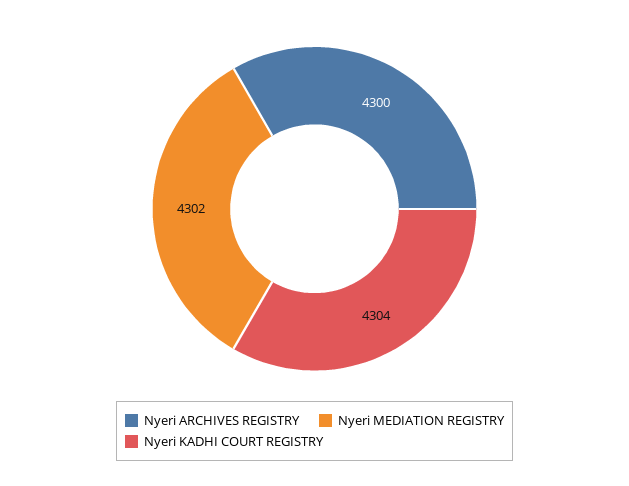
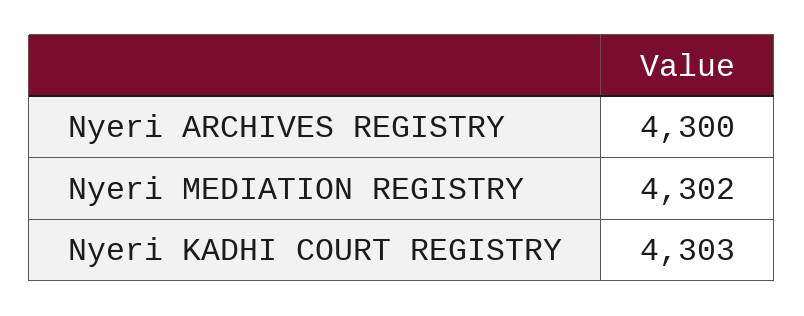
  {
    "Nyeri ARCHIVES REGISTRY": 4300,
    "Nyeri MEDIATION REGISTRY": 4302,
-   "Nyeri KADHI COURT REGISTRY": 4304
+   "Nyeri KADHI COURT REGISTRY": 4303
  }

